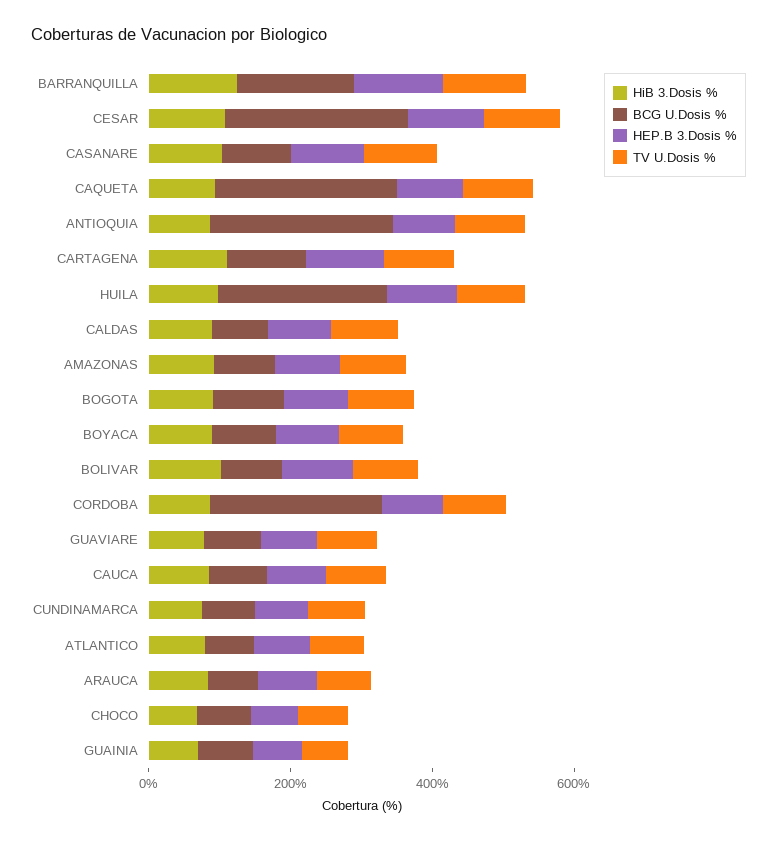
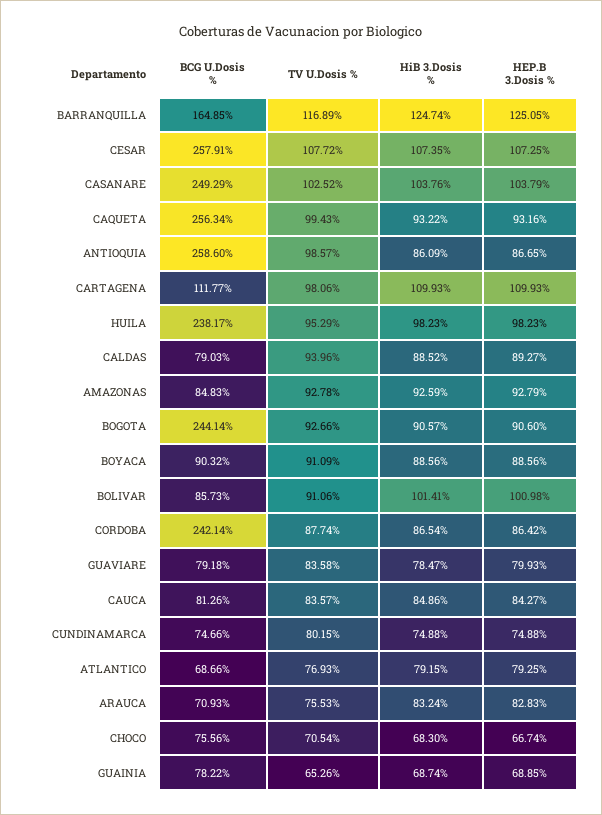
  {
    "HiB 3.Dosis %": {
      "BARRANQUILLA": 124.74,
      "CESAR": 107.35,
      "CASANARE": 103.76,
      "CAQUETA": 93.22,
      "ANTIOQUIA": 86.09,
      "CARTAGENA": 109.93,
      "HUILA": 98.23,
      "CALDAS": 88.52,
      "AMAZONAS": 92.59,
      "BOGOTA": 90.57,
      "BOYACA": 88.56,
      "BOLIVAR": 101.41,
      "CORDOBA": 86.54,
      "GUAVIARE": 78.47,
      "CAUCA": 84.86,
      "CUNDINAMARCA": 74.88,
      "ATLANTICO": 79.15,
      "ARAUCA": 83.24,
      "CHOCO": 68.3,
      "GUAINIA": 68.74
    },
    "BCG U.Dosis %": {
      "BARRANQUILLA": 164.85,
      "CESAR": 257.91,
-     "CASANARE": 100,
+     "CASANARE": 249.29,
      "CAQUETA": 256.34,
      "ANTIOQUIA": 258.6,
      "CARTAGENA": 111.77,
      "HUILA": 238.17,
      "CALDAS": 79.03,
      "AMAZONAS": 84.83,
-     "BOGOTA": 100,
+     "BOGOTA": 244.14,
      "BOYACA": 90.32,
      "BOLIVAR": 85.73,
      "CORDOBA": 242.14,
      "GUAVIARE": 79.18,
      "CAUCA": 81.26,
      "CUNDINAMARCA": 74.66,
      "ATLANTICO": 68.66,
      "ARAUCA": 70.93,
      "CHOCO": 75.56,
      "GUAINIA": 78.22
    },
    "HEP.B 3.Dosis %": {
      "BARRANQUILLA": 125.05,
      "CESAR": 107.25,
      "CASANARE": 103.79,
      "CAQUETA": 93.16,
      "ANTIOQUIA": 86.65,
      "CARTAGENA": 109.93,
      "HUILA": 98.23,
      "CALDAS": 89.27,
      "AMAZONAS": 92.79,
      "BOGOTA": 90.6,
      "BOYACA": 88.56,
      "BOLIVAR": 100.98,
      "CORDOBA": 86.42,
      "GUAVIARE": 79.93,
      "CAUCA": 84.27,
      "CUNDINAMARCA": 74.88,
      "ATLANTICO": 79.25,
      "ARAUCA": 82.83,
      "CHOCO": 66.74,
      "GUAINIA": 68.85
    },
    "TV U.Dosis %": {
      "BARRANQUILLA": 116.89,
      "CESAR": 107.72,
      "CASANARE": 102.52,
      "CAQUETA": 99.43,
      "ANTIOQUIA": 98.57,
      "CARTAGENA": 98.06,
      "HUILA": 95.29,
      "CALDAS": 93.96,
      "AMAZONAS": 92.78,
      "BOGOTA": 92.66,
      "BOYACA": 91.09,
      "BOLIVAR": 91.06,
      "CORDOBA": 87.74,
      "GUAVIARE": 83.58,
      "CAUCA": 83.57,
      "CUNDINAMARCA": 80.15,
      "ATLANTICO": 76.93,
      "ARAUCA": 75.53,
      "CHOCO": 70.54,
      "GUAINIA": 65.26
    }
  }

